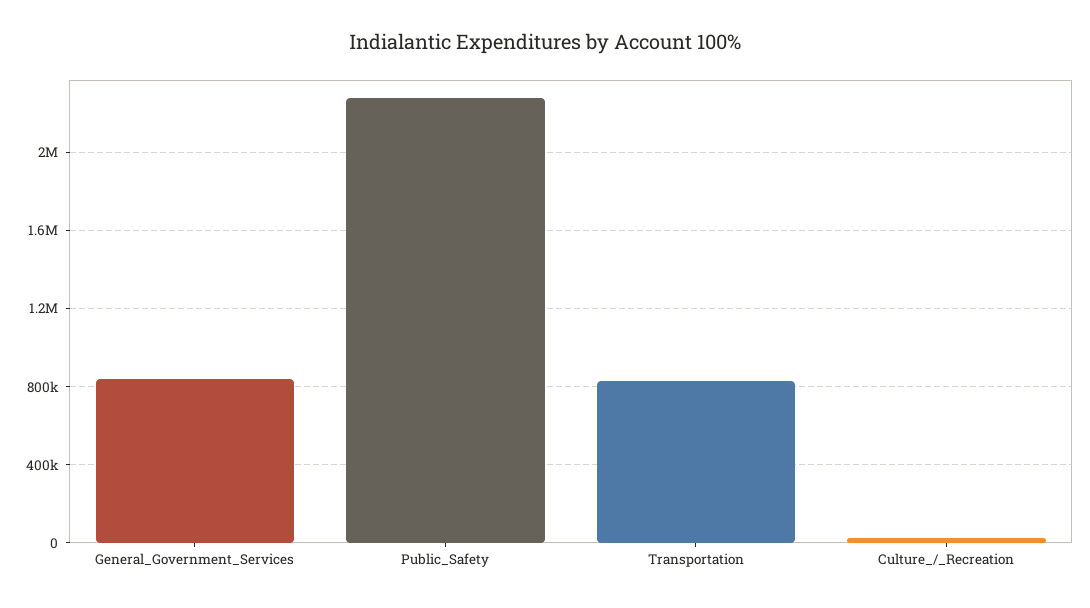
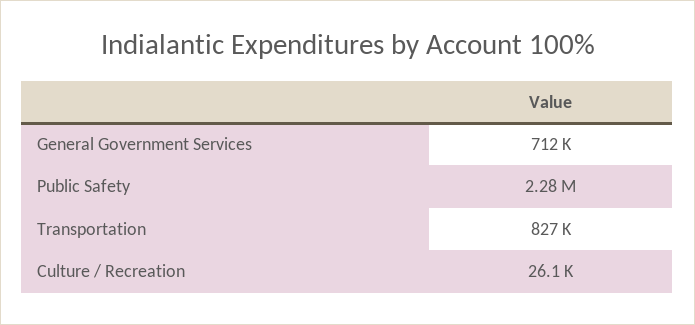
  {
-   "General_Government_Services": 850000,
+   "General_Government_Services": 712000,
    "Public_Safety": 2280000,
    "Transportation": 827000,
    "Culture_/_Recreation": 26100
  }

